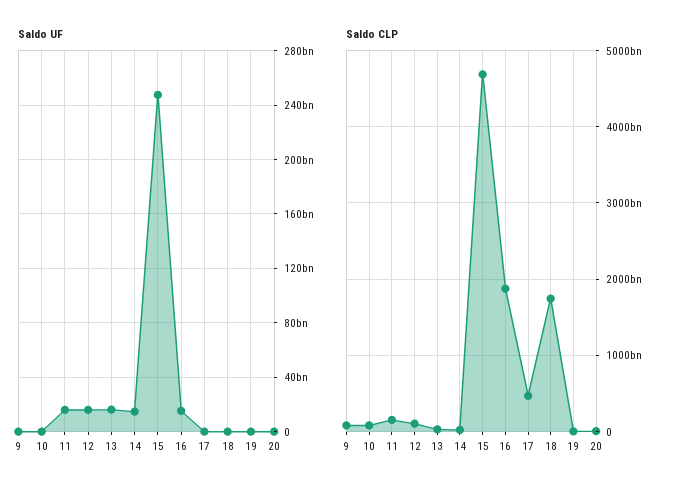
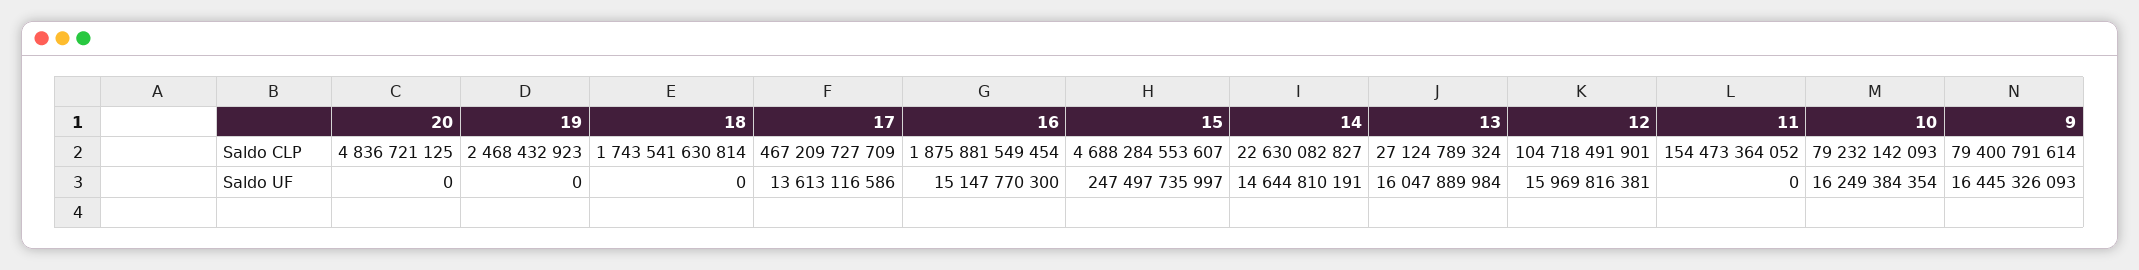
  {
    "Saldo UF": {
-     "9": 0,
+     "9": 16445326093,
-     "10": 0,
+     "10": 16249384354,
-     "11": 15000000000,
+     "11": 0,
      "12": 15969816381,
      "13": 16047889984,
      "14": 14644810191,
      "15": 247497735997,
      "16": 15147770300,
-     "17": 0,
+     "17": 13613116586,
      "18": 0,
      "19": 0,
      "20": 0
    },
    "Saldo CLP": {
      "9": 79400791614,
      "10": 79232142093,
      "11": 154473364052,
      "12": 104718491901,
      "13": 27124789324,
      "14": 22630082827,
      "15": 4688284553607,
      "16": 1875881549454,
      "17": 467209727709,
      "18": 1743541630814,
      "19": 2468432923,
      "20": 4836721125
    }
  }

